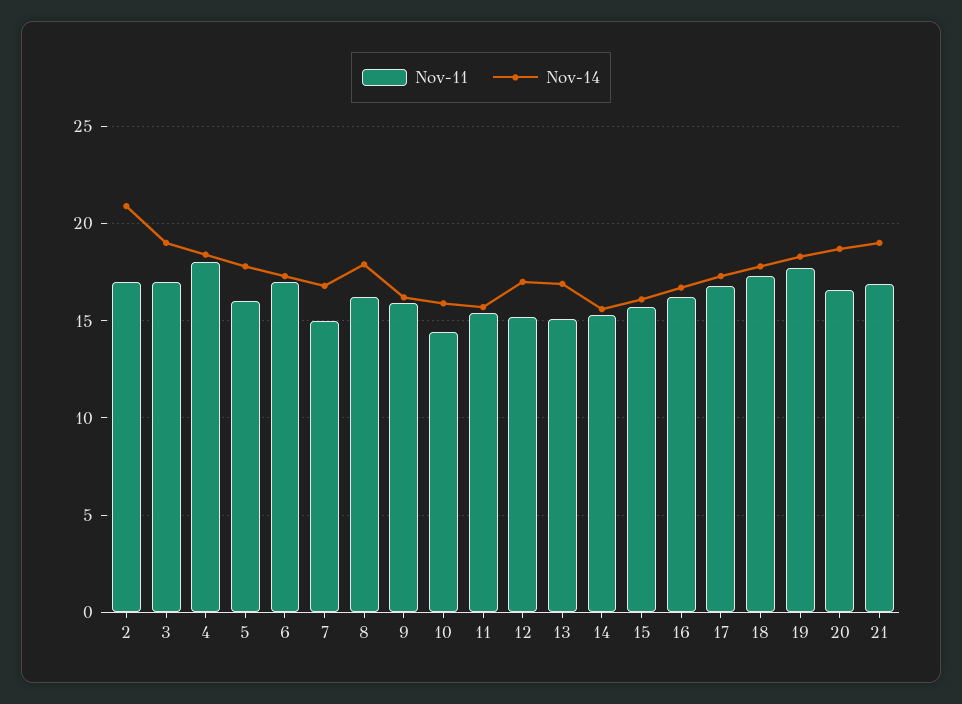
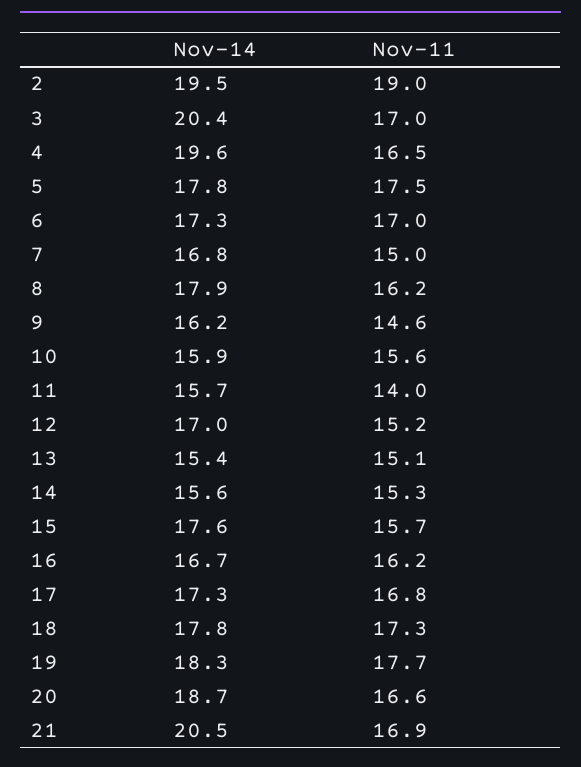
  {
    "Nov-11": {
-     "2": 17,
+     "2": 19,
      "3": 17,
-     "4": 18,
+     "4": 16.5,
-     "5": 16,
+     "5": 17.5,
      "6": 17,
      "7": 15,
      "8": 16.2,
-     "9": 16,
+     "9": 14.6,
-     "10": 14.5,
+     "10": 15.6,
-     "11": 15.5,
+     "11": 14,
      "12": 15.2,
      "13": 15.1,
      "14": 15.3,
      "15": 15.7,
      "16": 16.2,
      "17": 16.8,
      "18": 17.3,
      "19": 17.7,
      "20": 16.6,
      "21": 16.9
    },
    "Nov-14": {
-     "2": 21,
+     "2": 19.5,
-     "3": 19,
+     "3": 20.4,
-     "4": 18.5,
+     "4": 19.6,
      "5": 17.8,
      "6": 17.3,
      "7": 16.8,
      "8": 17.9,
      "9": 16.2,
      "10": 15.9,
      "11": 15.7,
      "12": 17,
-     "13": 17,
+     "13": 15.4,
      "14": 15.6,
-     "15": 16,
+     "15": 17.6,
      "16": 16.7,
      "17": 17.3,
      "18": 17.8,
      "19": 18.3,
      "20": 18.7,
-     "21": 19
+     "21": 20.5
    }
  }

